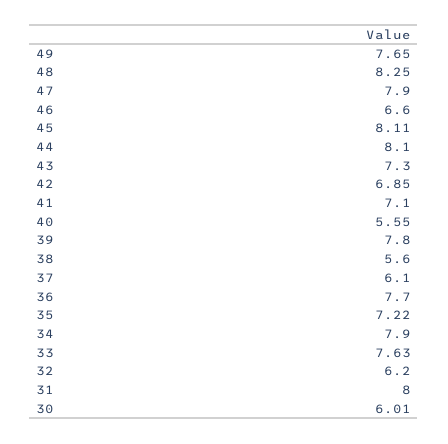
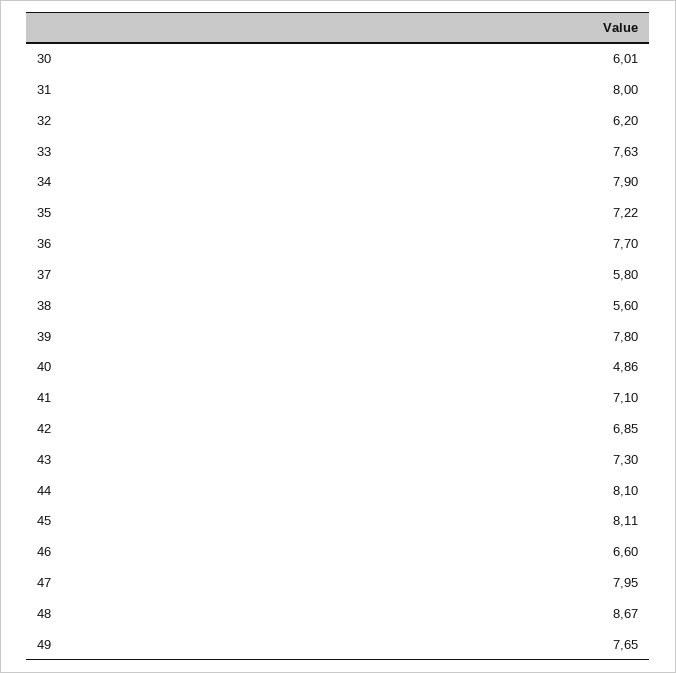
  {
    "49": 7.65,
-   "48": 8.25,
+   "48": 8.67,
-   "47": 7.9,
+   "47": 7.95,
    "46": 6.6,
    "45": 8.11,
    "44": 8.1,
    "43": 7.3,
    "42": 6.85,
    "41": 7.1,
-   "40": 5.55,
+   "40": 4.86,
    "39": 7.8,
    "38": 5.6,
-   "37": 6.1,
+   "37": 5.8,
    "36": 7.7,
    "35": 7.22,
    "34": 7.9,
    "33": 7.63,
    "32": 6.2,
    "31": 8,
    "30": 6.01
  }

